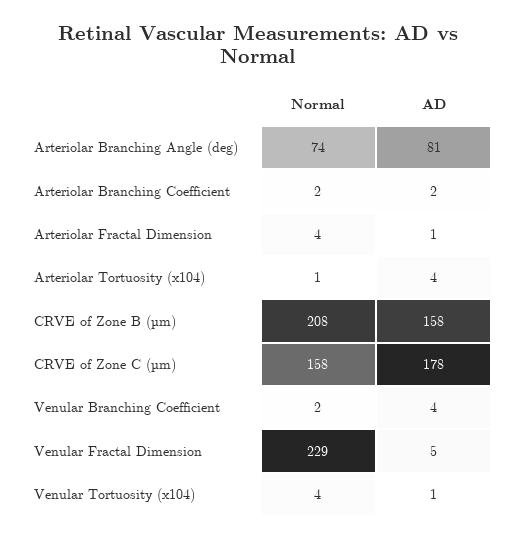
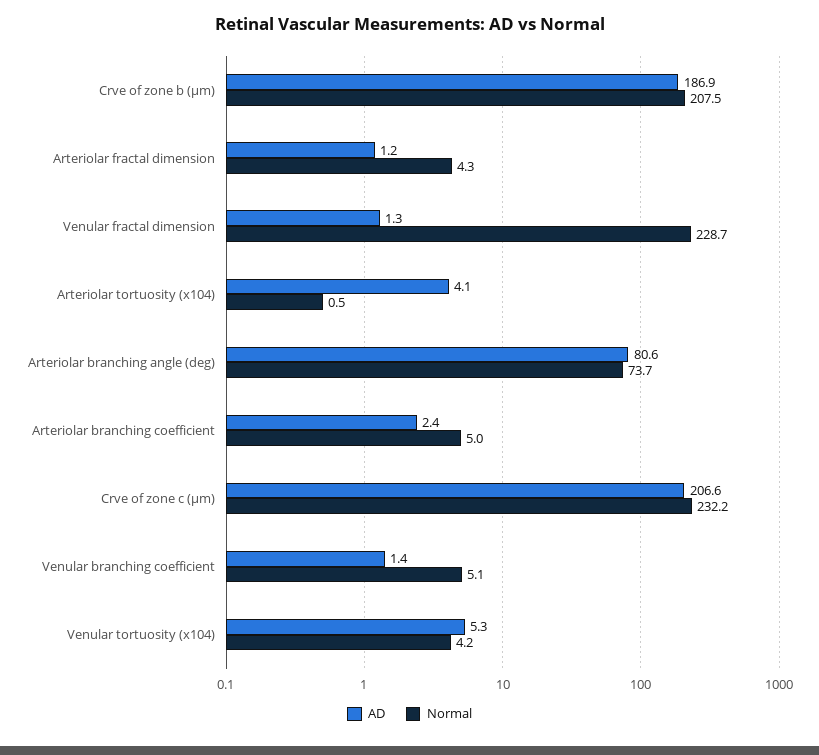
  {
    "Normal": {
      "Arteriolar Branching Angle (deg)": 73.7,
-     "Arteriolar Branching Coefficient": 2,
+     "Arteriolar Branching Coefficient": 5,
      "Arteriolar Fractal Dimension": 4.3,
      "Arteriolar Tortuosity (x104)": 0.5,
      "CRVE of Zone B (µm)": 207.5,
-     "CRVE of Zone C (µm)": 158,
+     "CRVE of Zone C (µm)": 232.2,
-     "Venular Branching Coefficient": 2,
+     "Venular Branching Coefficient": 5.1,
      "Venular Fractal Dimension": 228.7,
      "Venular Tortuosity (x104)": 4.2
    },
    "AD": {
      "Arteriolar Branching Angle (deg)": 80.6,
      "Arteriolar Branching Coefficient": 2.4,
      "Arteriolar Fractal Dimension": 1.2,
      "Arteriolar Tortuosity (x104)": 4.1,
-     "CRVE of Zone B (µm)": 158,
+     "CRVE of Zone B (µm)": 186.9,
-     "CRVE of Zone C (µm)": 178,
+     "CRVE of Zone C (µm)": 206.6,
-     "Venular Branching Coefficient": 4,
+     "Venular Branching Coefficient": 1.4,
-     "Venular Fractal Dimension": 5,
+     "Venular Fractal Dimension": 1.3,
-     "Venular Tortuosity (x104)": 1
+     "Venular Tortuosity (x104)": 5.3
    }
  }

